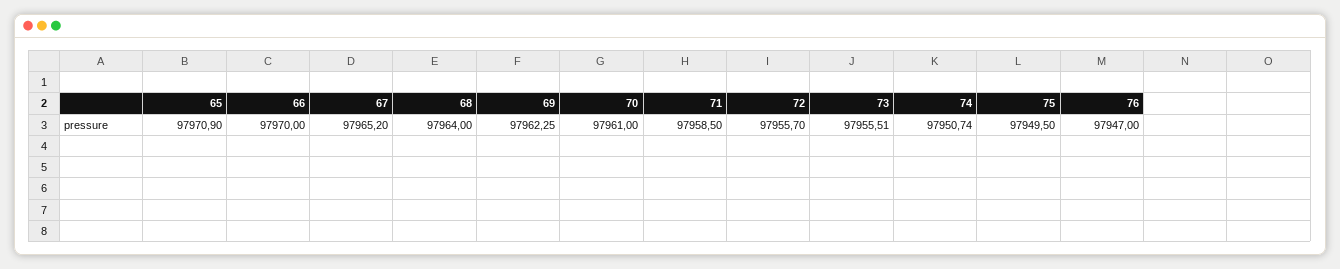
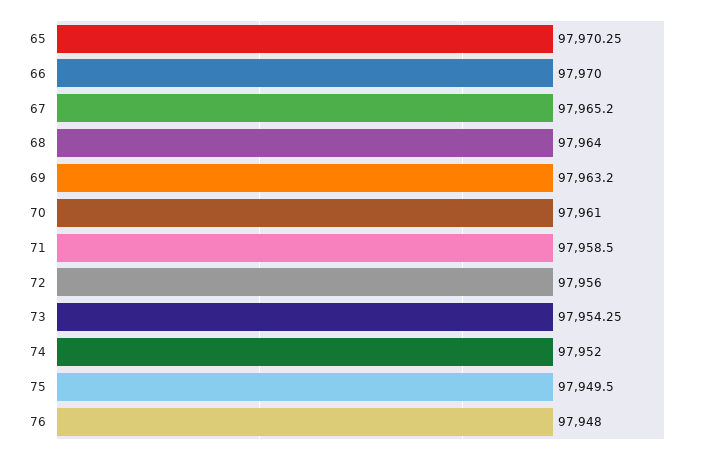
  {
-   "65": 97970.9,
+   "65": 97970.25,
    "66": 97970,
    "67": 97965.2,
    "68": 97964,
-   "69": 97962.25,
+   "69": 97963.2,
    "70": 97961,
    "71": 97958.5,
-   "72": 97955.7,
+   "72": 97956,
-   "73": 97955.51,
+   "73": 97954.25,
-   "74": 97950.74,
+   "74": 97952,
    "75": 97949.5,
-   "76": 97947
+   "76": 97948
  }

